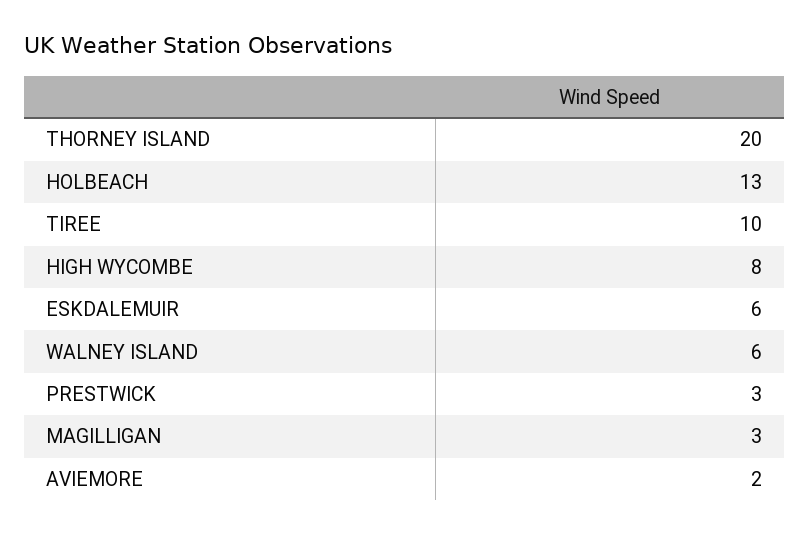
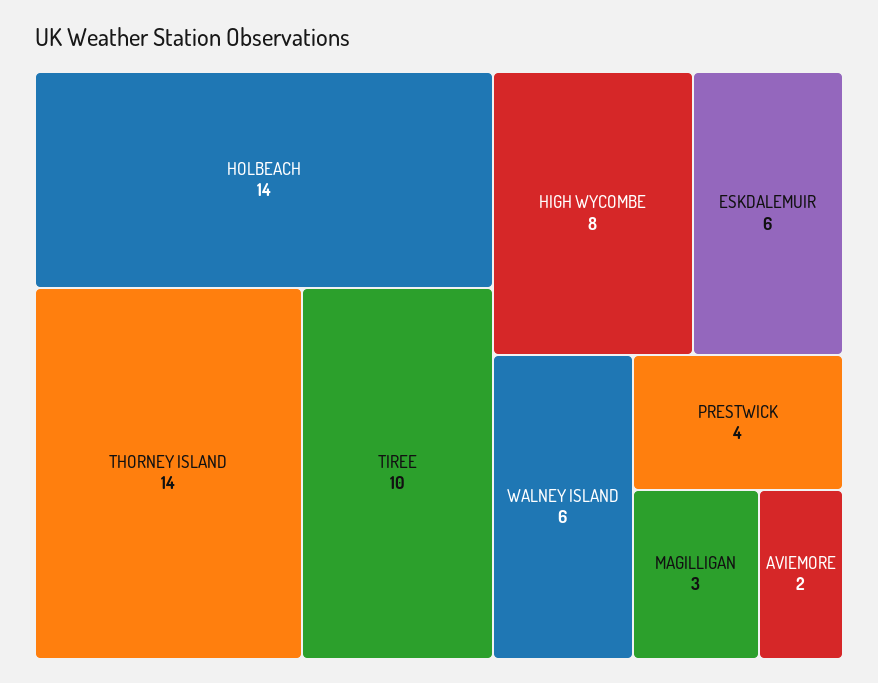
  {
-   "THORNEY ISLAND": 20,
+   "THORNEY ISLAND": 14,
-   "HOLBEACH": 13,
+   "HOLBEACH": 14,
    "TIREE": 10,
    "HIGH WYCOMBE": 8,
    "ESKDALEMUIR": 6,
    "WALNEY ISLAND": 6,
-   "PRESTWICK": 3,
+   "PRESTWICK": 4,
    "MAGILLIGAN": 3,
    "AVIEMORE": 2
  }

